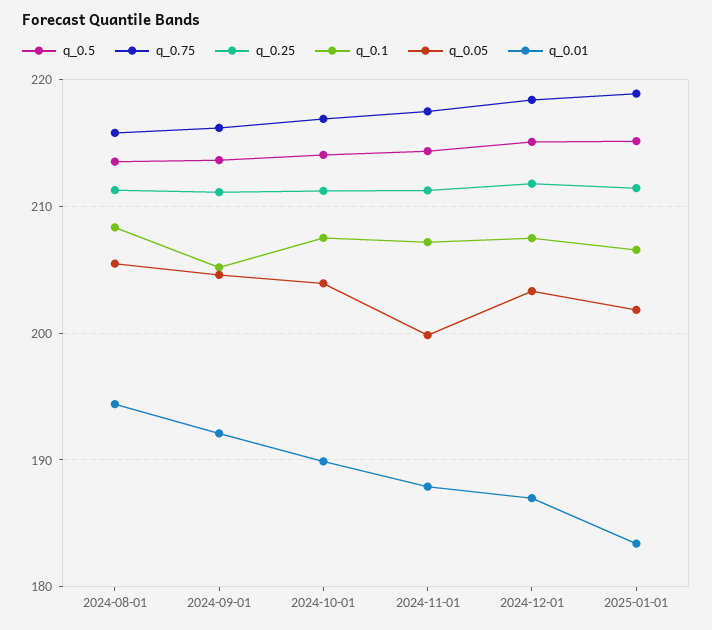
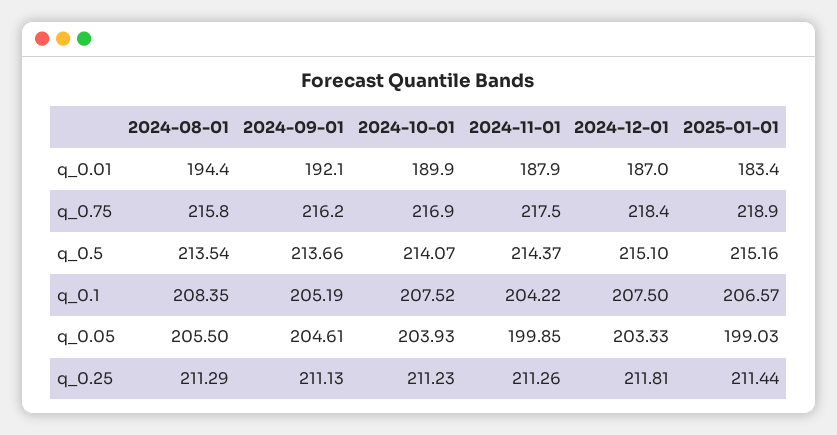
  {
    "q_0.5": {
      "2024-08-01": 213.54,
      "2024-09-01": 213.66,
      "2024-10-01": 214.07,
      "2024-11-01": 214.37,
      "2024-12-01": 215.1,
      "2025-01-01": 215.16
    },
    "q_0.75": {
      "2024-08-01": 215.8,
      "2024-09-01": 216.2,
      "2024-10-01": 216.9,
      "2024-11-01": 217.5,
      "2024-12-01": 218.4,
      "2025-01-01": 218.9
    },
    "q_0.25": {
      "2024-08-01": 211.29,
      "2024-09-01": 211.13,
      "2024-10-01": 211.23,
      "2024-11-01": 211.26,
      "2024-12-01": 211.81,
      "2025-01-01": 211.44
    },
    "q_0.1": {
      "2024-08-01": 208.35,
      "2024-09-01": 205.19,
      "2024-10-01": 207.52,
-     "2024-11-01": 207,
+     "2024-11-01": 204.22,
      "2024-12-01": 207.5,
      "2025-01-01": 206.57
    },
    "q_0.05": {
      "2024-08-01": 205.5,
      "2024-09-01": 204.61,
      "2024-10-01": 203.93,
      "2024-11-01": 199.85,
      "2024-12-01": 203.33,
-     "2025-01-01": 202
+     "2025-01-01": 199.03
    },
    "q_0.01": {
      "2024-08-01": 194.4,
      "2024-09-01": 192.1,
      "2024-10-01": 189.9,
      "2024-11-01": 187.9,
      "2024-12-01": 187,
      "2025-01-01": 183.4
    }
  }

